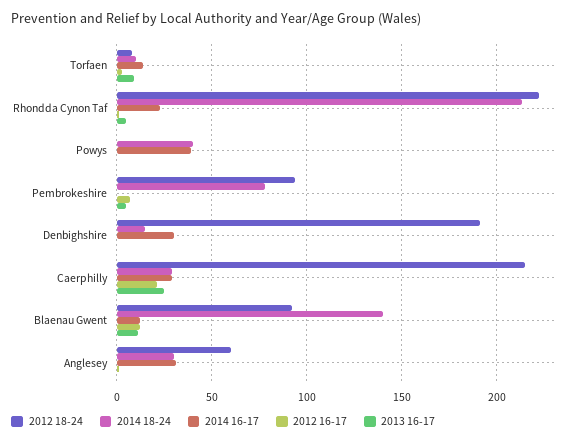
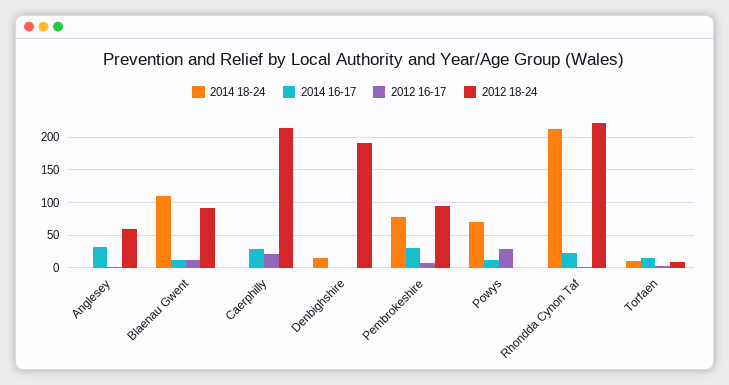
  {
    "2012 18-24": {
      "Torfaen": 10,
      "Rhondda Cynon Taf": 220,
      "Powys": 0,
      "Pembrokeshire": 95,
      "Denbighshire": 190,
      "Caerphilly": 215,
      "Blaenau Gwent": 90,
      "Anglesey": 60
    },
    "2014 18-24": {
      "Torfaen": 10,
      "Rhondda Cynon Taf": 215,
-     "Powys": 40,
+     "Powys": 70,
      "Pembrokeshire": 80,
      "Denbighshire": 15,
-     "Caerphilly": 30,
+     "Caerphilly": 0,
-     "Blaenau Gwent": 140,
+     "Blaenau Gwent": 110,
-     "Anglesey": 30
+     "Anglesey": 0
    },
    "2014 16-17": {
      "Torfaen": 15,
      "Rhondda Cynon Taf": 25,
-     "Powys": 40,
+     "Powys": 10,
-     "Pembrokeshire": 0,
+     "Pembrokeshire": 30,
-     "Denbighshire": 30,
+     "Denbighshire": 0,
      "Caerphilly": 30,
      "Blaenau Gwent": 10,
      "Anglesey": 30
    },
    "2012 16-17": {
      "Torfaen": 5,
      "Rhondda Cynon Taf": 0,
-     "Powys": 0,
+     "Powys": 30,
      "Pembrokeshire": 5,
      "Denbighshire": 0,
      "Caerphilly": 20,
      "Blaenau Gwent": 10,
      "Anglesey": 0
-   },
+   }
-   "2013 16-17": {
-     "Torfaen": 10,
-     "Rhondda Cynon Taf": 5,
-     "Powys": 0,
-     "Pembrokeshire": 5,
-     "Denbighshire": 0,
-     "Caerphilly": 25,
-     "Blaenau Gwent": 10,
-     "Anglesey": 0
-   }
  }

